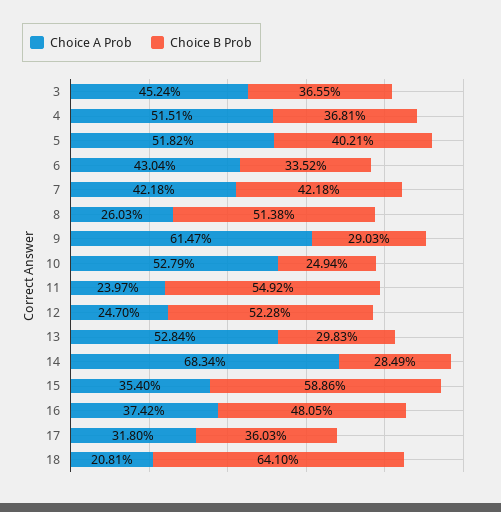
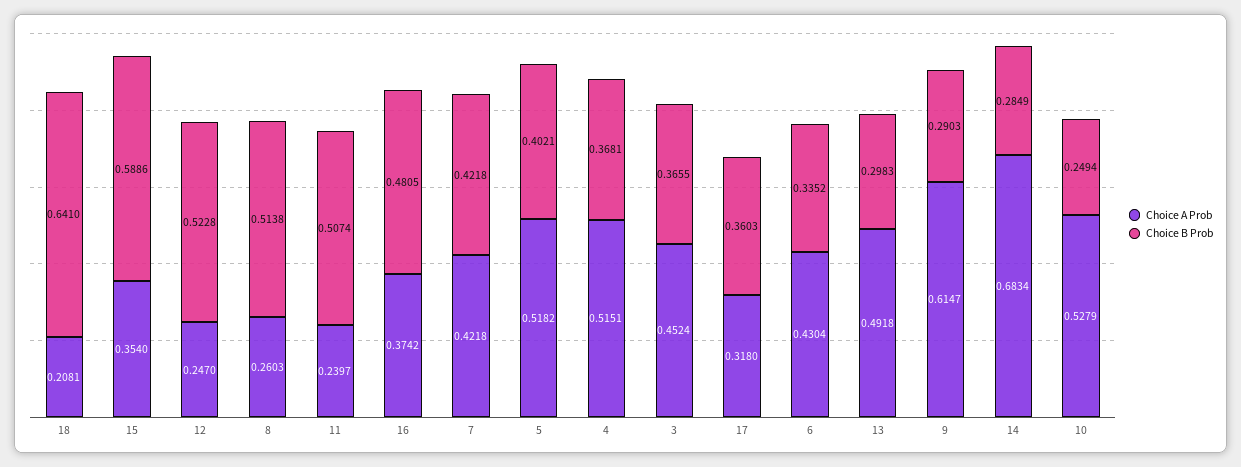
  {
    "Choice A Prob": {
      "3": 0.4524,
      "4": 0.5151,
      "5": 0.5182,
      "6": 0.4304,
      "7": 0.4218,
      "8": 0.2603,
      "9": 0.6147,
      "10": 0.5279,
      "11": 0.2397,
      "12": 0.247,
-     "13": 0.5284,
+     "13": 0.4918,
      "14": 0.6834,
      "15": 0.354,
      "16": 0.3742,
      "17": 0.318,
      "18": 0.2081
    },
    "Choice B Prob": {
      "3": 0.3655,
      "4": 0.3681,
      "5": 0.4021,
      "6": 0.3352,
      "7": 0.4218,
      "8": 0.5138,
      "9": 0.2903,
      "10": 0.2494,
-     "11": 0.5492,
+     "11": 0.5074,
      "12": 0.5228,
      "13": 0.2983,
      "14": 0.2849,
      "15": 0.5886,
      "16": 0.4805,
      "17": 0.3603,
      "18": 0.641
    }
  }

